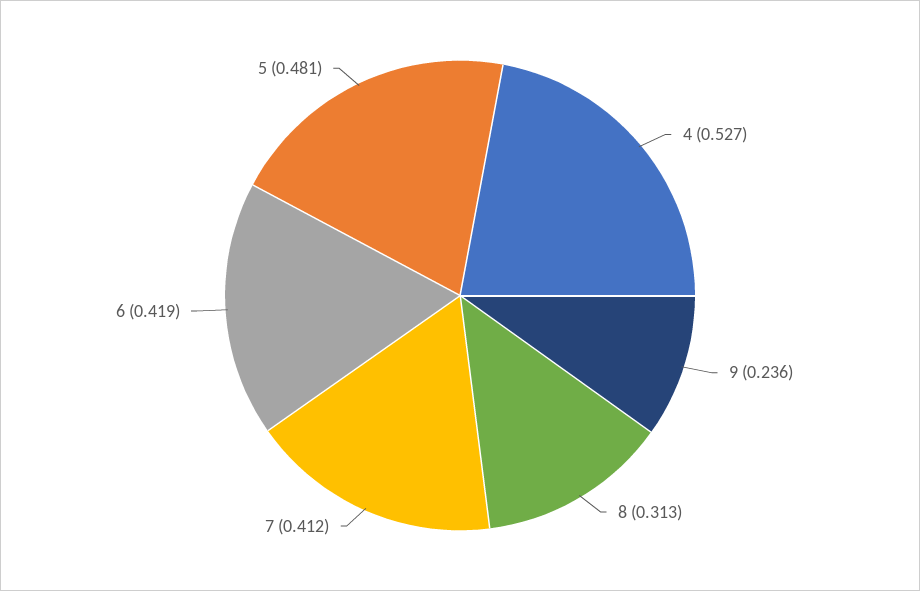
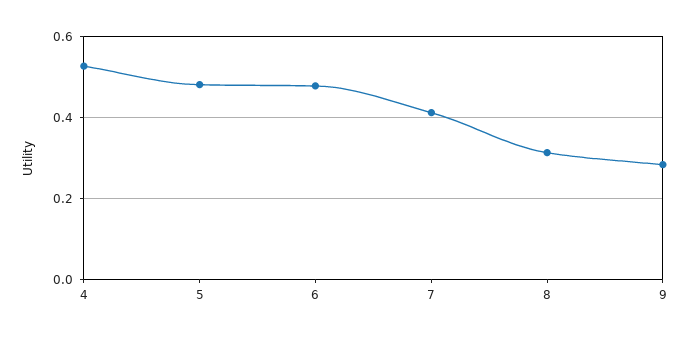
  {
    "4": 0.527,
-   "9": 0.236,
+   "9": 0.28,
    "8": 0.313,
    "7": 0.412,
-   "6": 0.419,
+   "6": 0.48,
    "5": 0.481
  }

